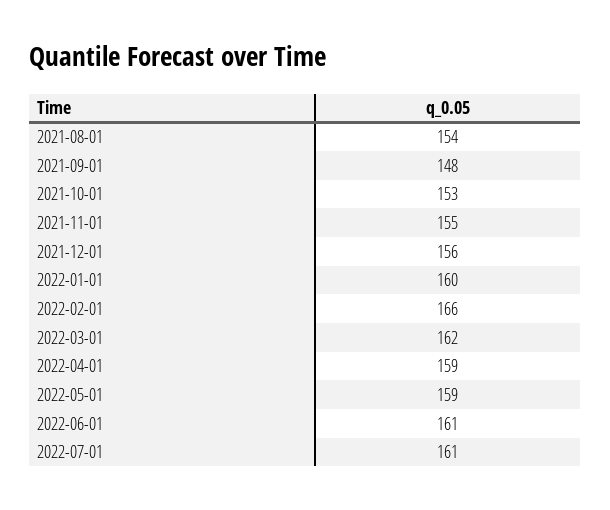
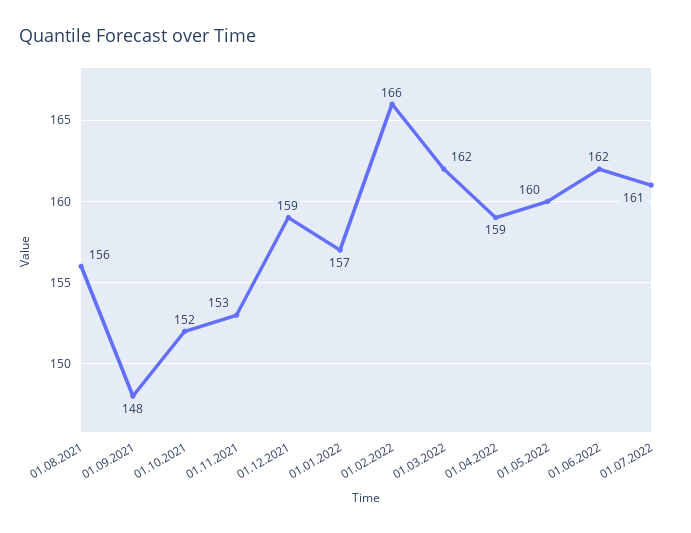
  {
-   "2021-08-01": 154,
+   "2021-08-01": 156,
    "2021-09-01": 148,
-   "2021-10-01": 153,
+   "2021-10-01": 152,
-   "2021-11-01": 155,
+   "2021-11-01": 153,
-   "2021-12-01": 156,
+   "2021-12-01": 159,
-   "2022-01-01": 160,
+   "2022-01-01": 157,
    "2022-02-01": 166,
    "2022-03-01": 162,
    "2022-04-01": 159,
-   "2022-05-01": 159,
+   "2022-05-01": 160,
-   "2022-06-01": 161,
+   "2022-06-01": 162,
    "2022-07-01": 161
  }

